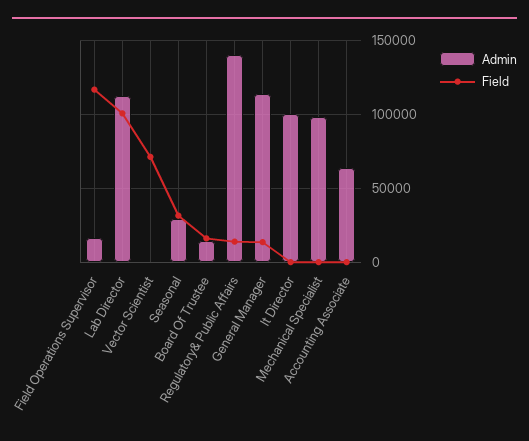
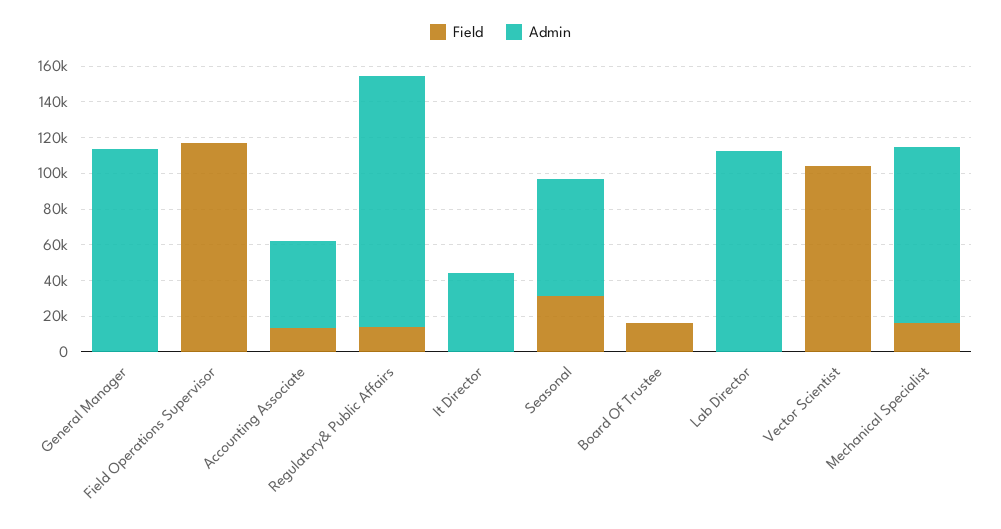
  {
    "Admin": {
-     "Field Operations Supervisor": 15000,
+     "Field Operations Supervisor": 0,
      "Lab Director": 110000,
      "Vector Scientist": 0,
-     "Seasonal": 30000,
+     "Seasonal": 65000,
-     "Board Of Trustee": 15000,
+     "Board Of Trustee": 0,
      "Regulatory& Public Affairs": 140000,
      "General Manager": 115000,
-     "It Director": 100000,
+     "It Director": 45000,
      "Mechanical Specialist": 100000,
-     "Accounting Associate": 65000
+     "Accounting Associate": 50000
    },
    "Field": {
      "Field Operations Supervisor": 115000,
-     "Lab Director": 100000,
+     "Lab Director": 0,
-     "Vector Scientist": 70000,
+     "Vector Scientist": 105000,
      "Seasonal": 30000,
      "Board Of Trustee": 15000,
      "Regulatory& Public Affairs": 15000,
-     "General Manager": 15000,
+     "General Manager": 0,
      "It Director": 0,
-     "Mechanical Specialist": 0,
+     "Mechanical Specialist": 15000,
-     "Accounting Associate": 0
+     "Accounting Associate": 15000
    }
  }

